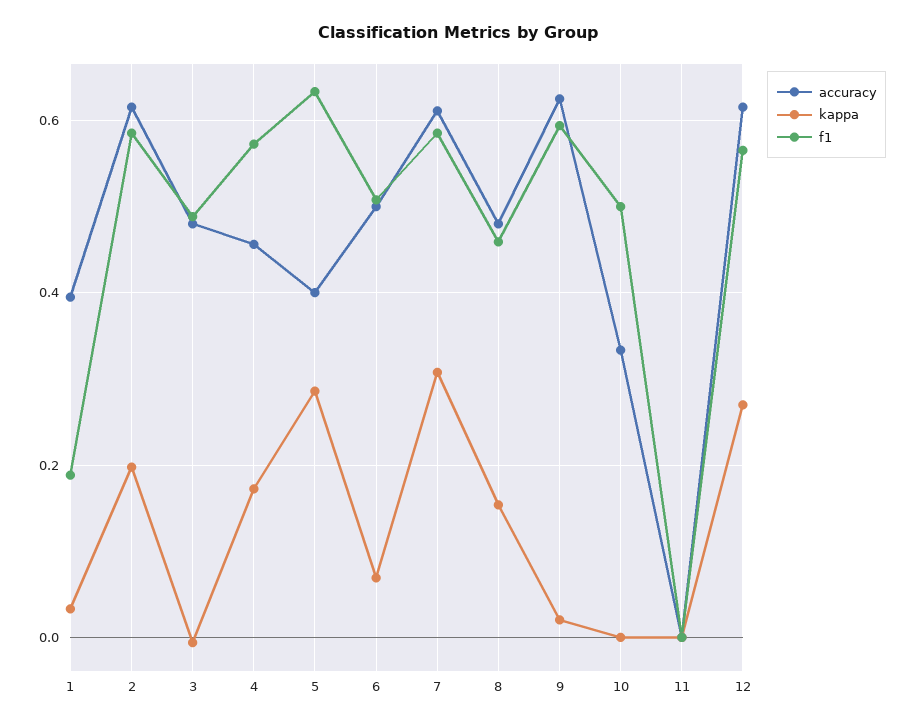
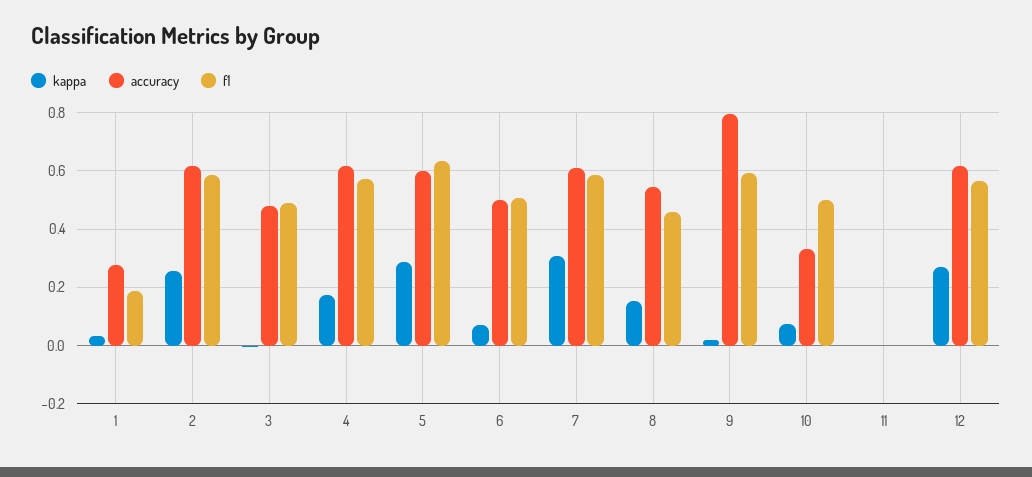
  {
    "accuracy": {
-     "1": 0.4,
+     "1": 0.275,
      "2": 0.62,
      "3": 0.48,
-     "4": 0.46,
+     "4": 0.625,
-     "5": 0.4,
+     "5": 0.6,
      "6": 0.5,
      "7": 0.62,
-     "8": 0.48,
+     "8": 0.55,
-     "9": 0.62,
+     "9": 0.8,
      "10": 0.34,
      "11": 0,
      "12": 0.62
    },
    "kappa": {
      "1": 0.04,
-     "2": 0.2,
+     "2": 0.25,
      "3": 0,
      "4": 0.18,
      "5": 0.28,
      "6": 0.06,
      "7": 0.3,
      "8": 0.16,
      "9": 0.02,
-     "10": 0,
+     "10": 0.075,
      "11": 0,
      "12": 0.26
    },
    "f1": {
      "1": 0.18,
      "2": 0.58,
      "3": 0.48,
      "4": 0.58,
      "5": 0.64,
      "6": 0.5,
      "7": 0.58,
      "8": 0.46,
      "9": 0.6,
      "10": 0.5,
      "11": 0,
      "12": 0.56
    }
  }

